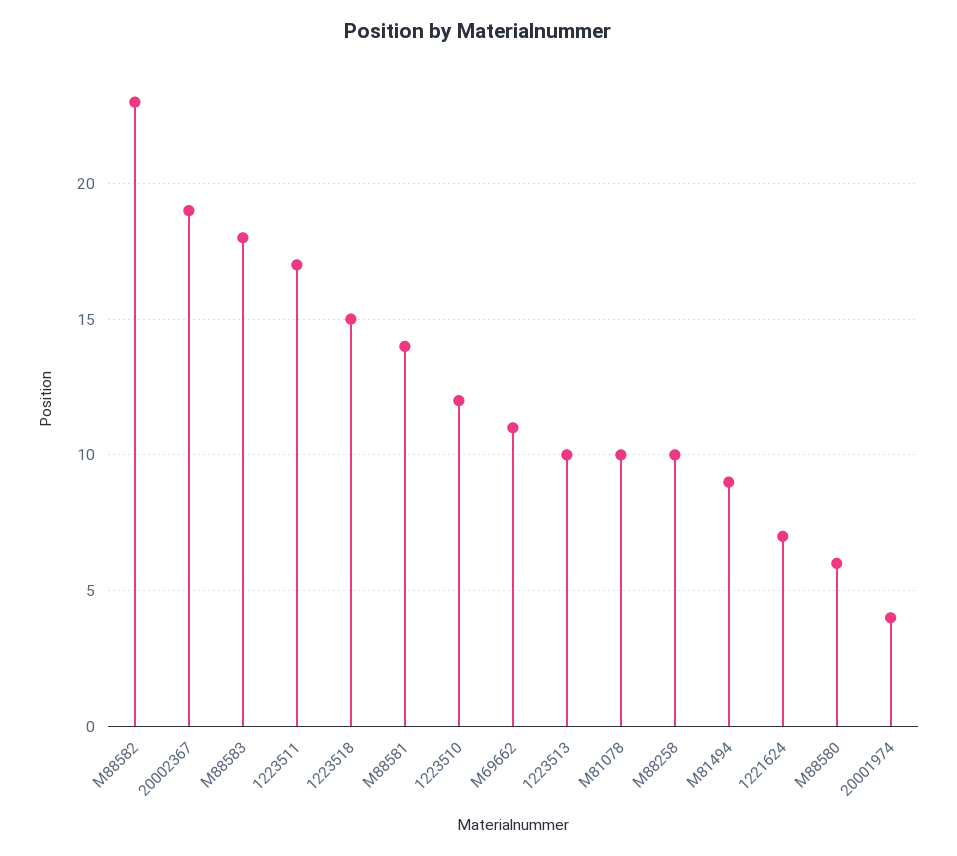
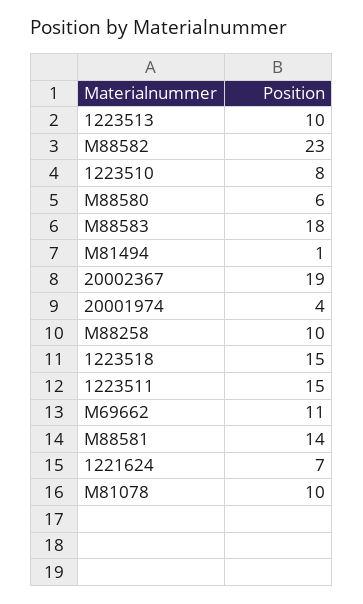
  {
    "M88582": 23,
    "20002367": 19,
    "M88583": 18,
-   "1223511": 17,
+   "1223511": 15,
    "1223518": 15,
    "M88581": 14,
-   "1223510": 12,
+   "1223510": 8,
    "M69662": 11,
    "1223513": 10,
    "M81078": 10,
    "M88258": 10,
-   "M81494": 9,
+   "M81494": 1,
    "1221624": 7,
    "M88580": 6,
    "20001974": 4
  }

